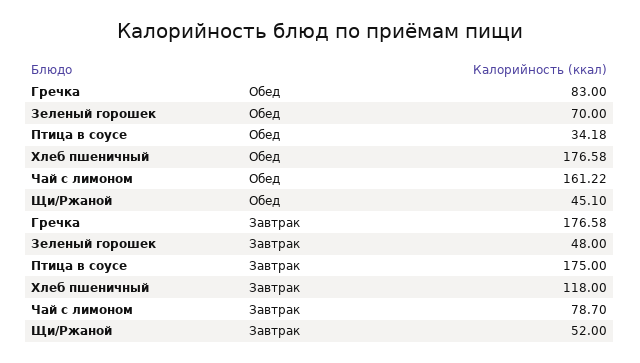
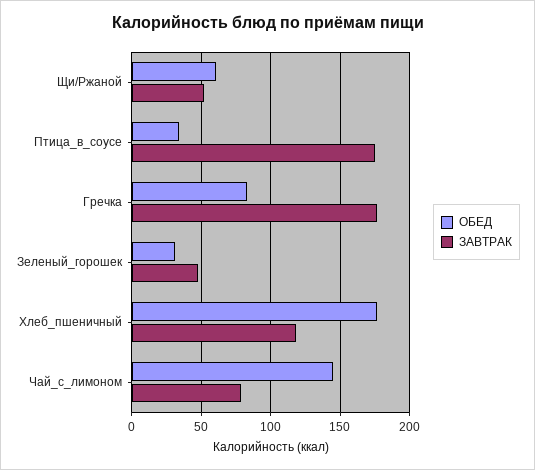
  {
    "Обед": {
      "Гречка": 83,
-     "Зеленый горошек": 70,
+     "Зеленый горошек": 30,
      "Птица в соусе": 34.18,
      "Хлеб пшеничный": 176.58,
-     "Чай с лимоном": 161.22,
+     "Чай с лимоном": 145,
-     "Щи/Ржаной": 45.1
+     "Щи/Ржаной": 60
    },
    "Завтрак": {
      "Гречка": 176.58,
      "Зеленый горошек": 48,
      "Птица в соусе": 175,
      "Хлеб пшеничный": 118,
      "Чай с лимоном": 78.7,
      "Щи/Ржаной": 52
    }
  }

